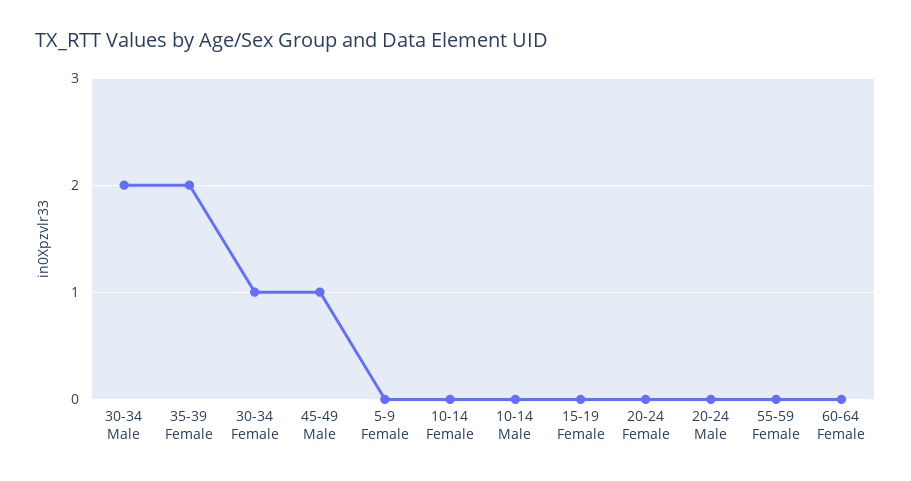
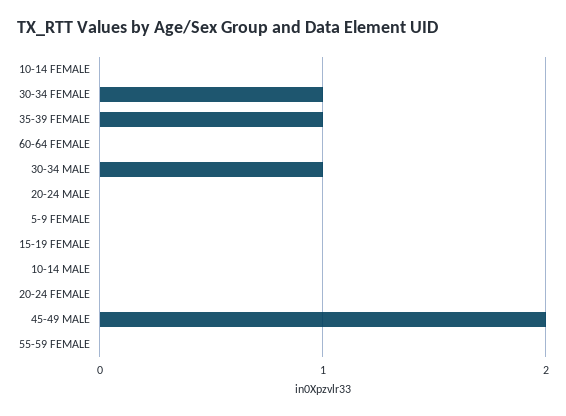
  {
-   "30-34 Male": 2,
+   "30-34 Male": 1,
-   "35-39 Female": 2,
+   "35-39 Female": 1,
    "30-34 Female": 1,
-   "45-49 Male": 1,
+   "45-49 Male": 2,
    "5-9 Female": 0,
    "10-14 Female": 0,
    "10-14 Male": 0,
    "15-19 Female": 0,
    "20-24 Female": 0,
    "20-24 Male": 0,
    "55-59 Female": 0,
    "60-64 Female": 0
  }

